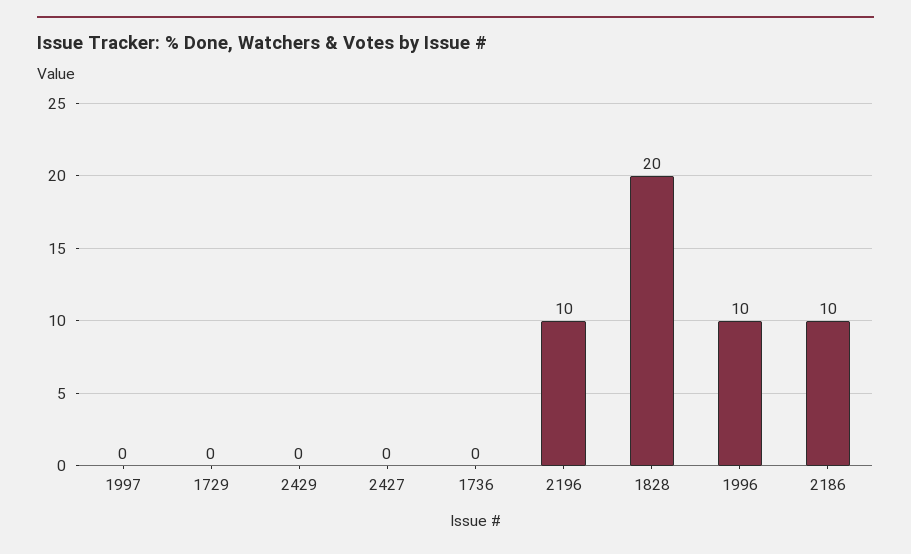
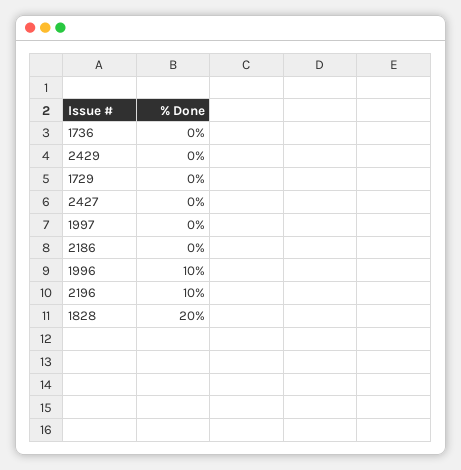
  {
    "1997": 0,
    "1729": 0,
    "2429": 0,
    "2427": 0,
    "1736": 0,
    "2196": 10,
    "1828": 20,
    "1996": 10,
-   "2186": 10
+   "2186": 0
  }

